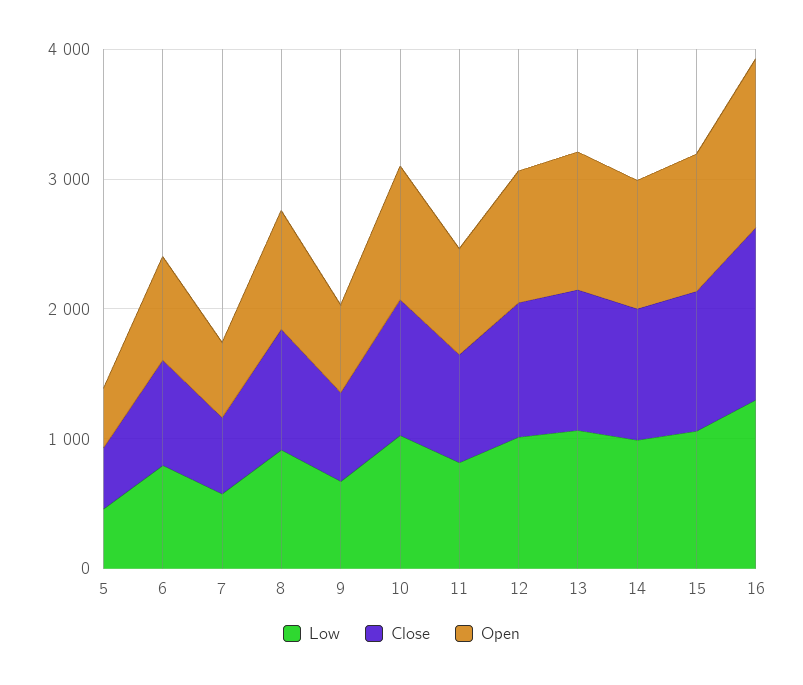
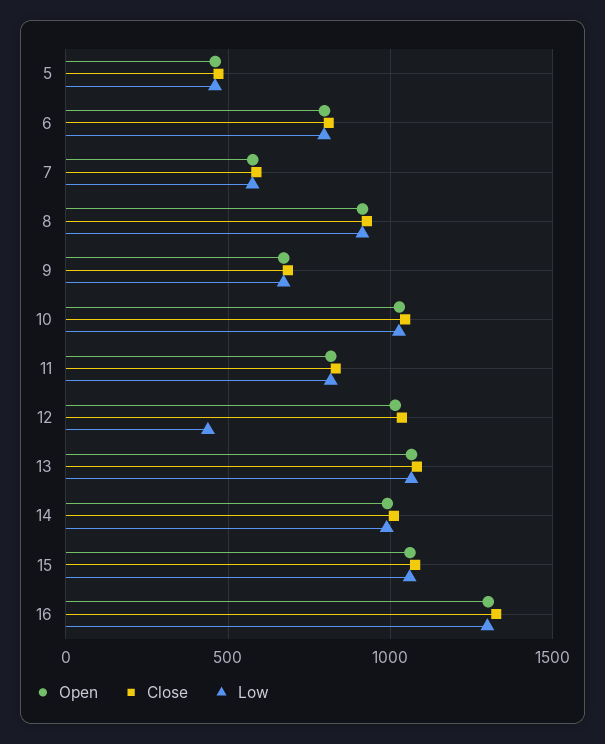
  {
    "Low": {
      "5": 450,
      "6": 800,
      "7": 600,
      "8": 900,
      "9": 650,
      "10": 1050,
      "11": 800,
-     "12": 1000,
+     "12": 450,
      "13": 1050,
      "14": 1000,
      "15": 1050,
      "16": 1300
    },
    "Close": {
      "5": 450,
      "6": 800,
      "7": 600,
      "8": 950,
      "9": 700,
      "10": 1050,
      "11": 850,
      "12": 1050,
      "13": 1100,
      "14": 1000,
      "15": 1100,
      "16": 1350
    },
    "Open": {
      "5": 450,
      "6": 800,
      "7": 600,
      "8": 900,
      "9": 650,
      "10": 1050,
      "11": 800,
      "12": 1000,
      "13": 1050,
      "14": 1000,
      "15": 1050,
      "16": 1300
    }
  }

